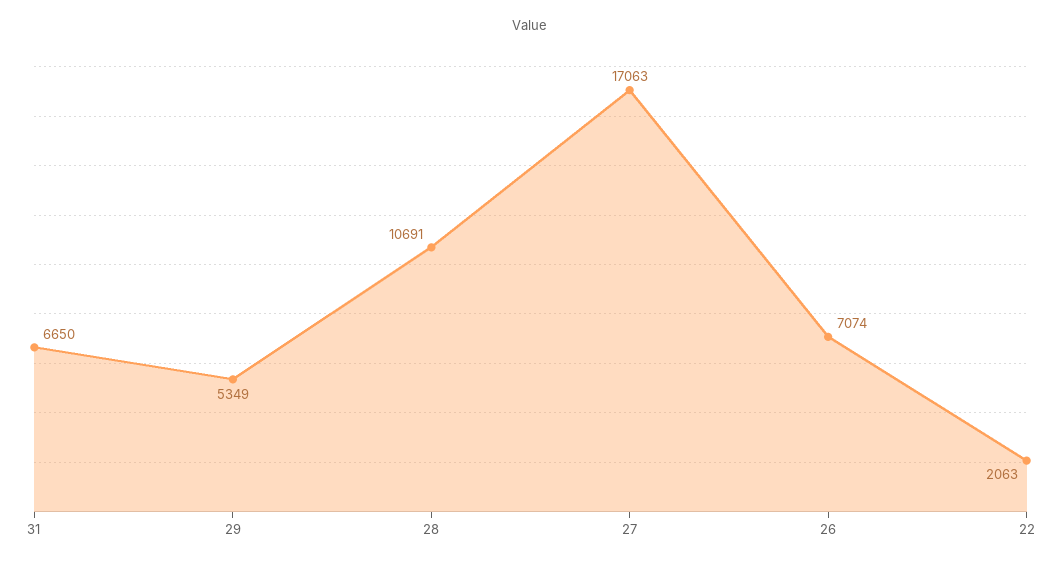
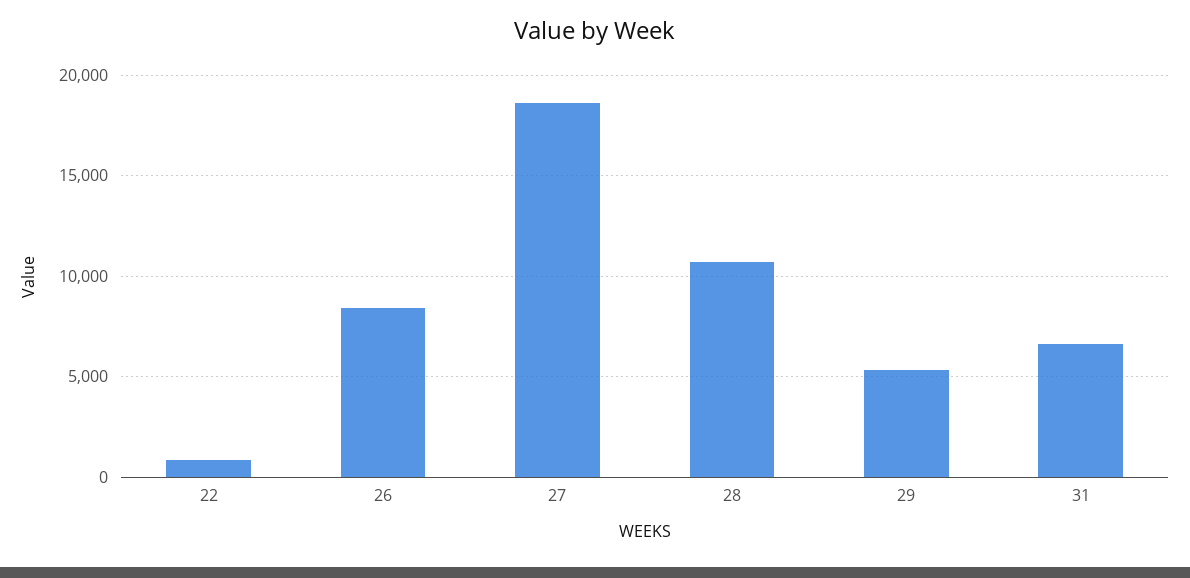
  {
    "31": 6650,
    "29": 5349,
    "28": 10691,
-   "27": 17063,
+   "27": 18500,
-   "26": 7074,
+   "26": 8500,
-   "22": 2063
+   "22": 1000
  }

